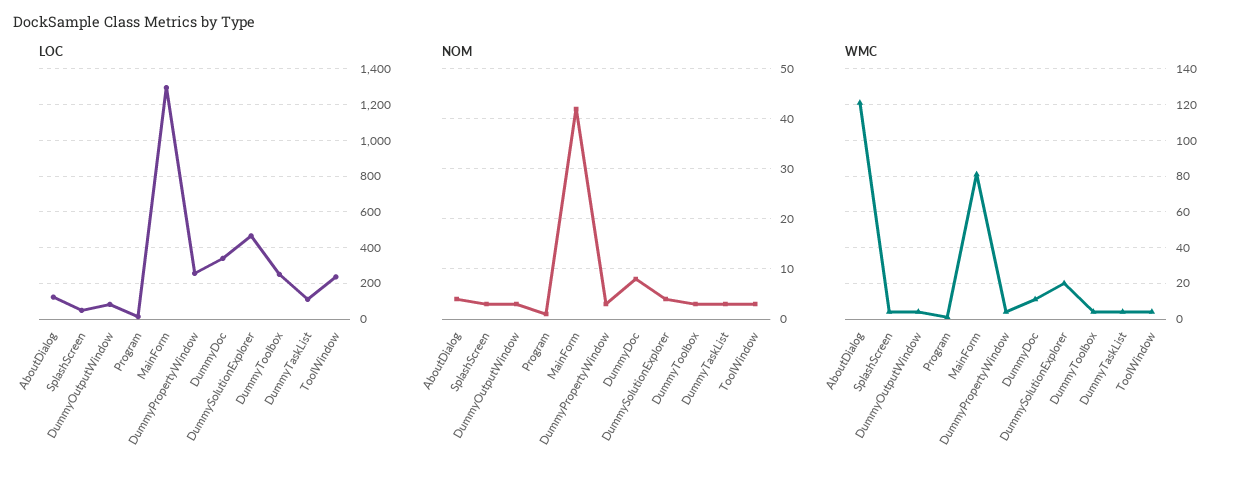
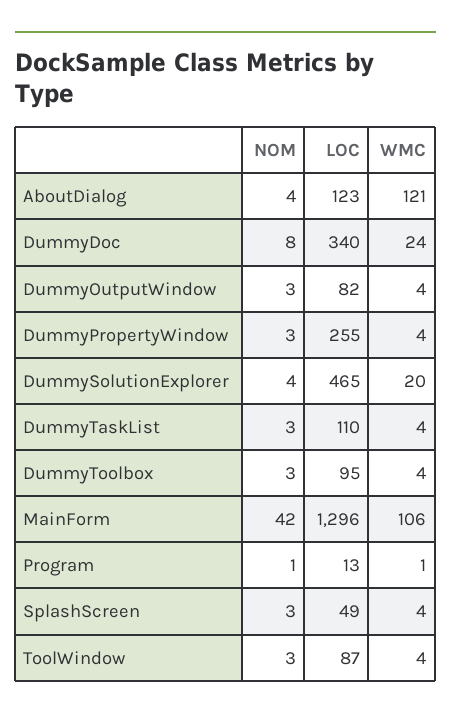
  {
    "LOC": {
      "AboutDialog": 123,
      "SplashScreen": 49,
      "DummyOutputWindow": 82,
      "Program": 13,
      "MainForm": 1296,
      "DummyPropertyWindow": 255,
      "DummyDoc": 340,
      "DummySolutionExplorer": 465,
-     "DummyToolbox": 250,
+     "DummyToolbox": 95,
      "DummyTaskList": 110,
-     "ToolWindow": 250
+     "ToolWindow": 87
    },
    "NOM": {
      "AboutDialog": 4,
      "SplashScreen": 3,
      "DummyOutputWindow": 3,
      "Program": 1,
      "MainForm": 42,
      "DummyPropertyWindow": 3,
      "DummyDoc": 8,
      "DummySolutionExplorer": 4,
      "DummyToolbox": 3,
      "DummyTaskList": 3,
      "ToolWindow": 3
    },
    "WMC": {
      "AboutDialog": 121,
      "SplashScreen": 4,
      "DummyOutputWindow": 4,
      "Program": 1,
-     "MainForm": 80,
+     "MainForm": 106,
      "DummyPropertyWindow": 4,
-     "DummyDoc": 10,
+     "DummyDoc": 24,
      "DummySolutionExplorer": 20,
      "DummyToolbox": 4,
      "DummyTaskList": 4,
      "ToolWindow": 4
    }
  }

